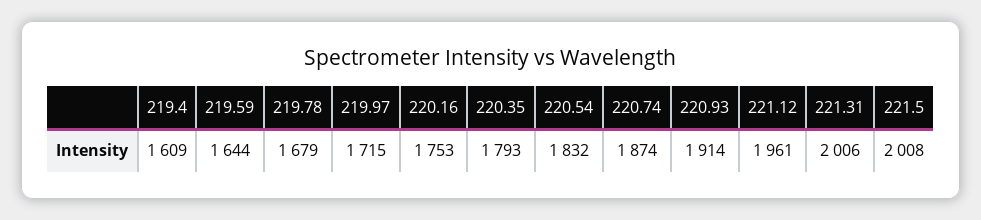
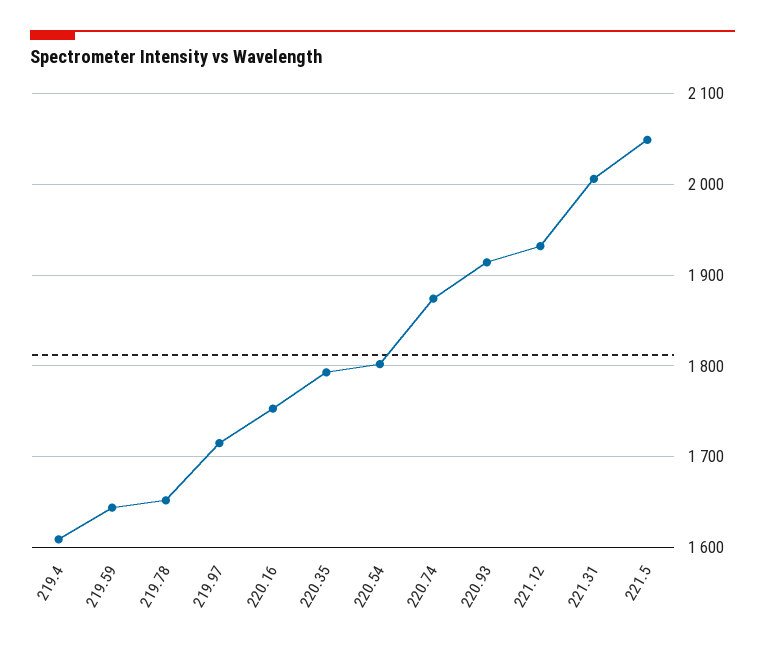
  {
    "219.4": 1609,
    "219.59": 1644,
-   "219.78": 1679,
+   "219.78": 1650,
    "219.97": 1715,
    "220.16": 1753,
    "220.35": 1793,
-   "220.54": 1832,
+   "220.54": 1800,
    "220.74": 1874,
    "220.93": 1914,
-   "221.12": 1961,
+   "221.12": 1930,
    "221.31": 2006,
-   "221.5": 2008
+   "221.5": 2050
  }

